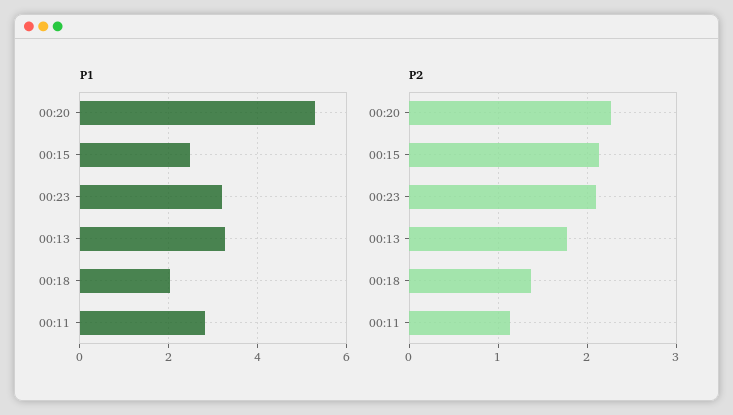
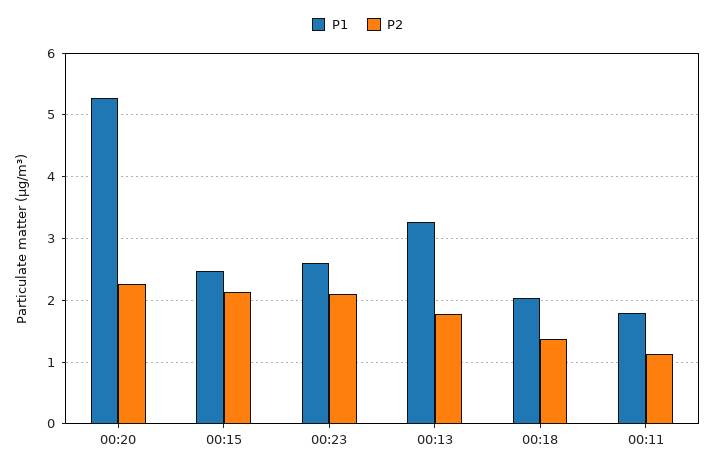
  {
    "P1": {
      "00:20": 5.3,
      "00:15": 2.5,
-     "00:23": 3.2,
+     "00:23": 2.6,
      "00:13": 3.3,
      "00:18": 2,
-     "00:11": 2.8
+     "00:11": 1.8
    },
    "P2": {
      "00:20": 2.3,
      "00:15": 2.1,
      "00:23": 2.1,
      "00:13": 1.8,
      "00:18": 1.4,
      "00:11": 1.1
    }
  }

